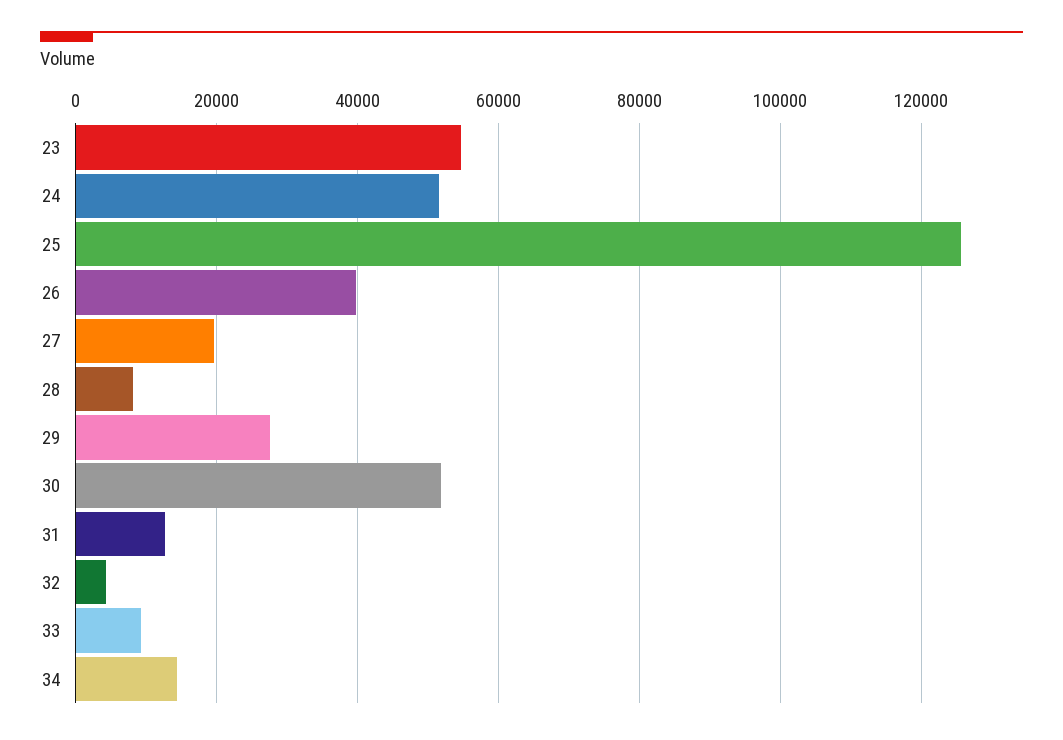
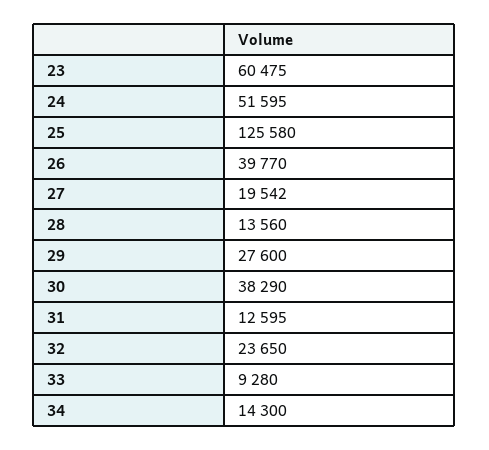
  {
-   "23": 54000,
+   "23": 60475,
    "24": 51595,
    "25": 125580,
    "26": 39770,
    "27": 19542,
-   "28": 8000,
+   "28": 13560,
    "29": 27600,
-   "30": 52000,
+   "30": 38290,
    "31": 12595,
-   "32": 4000,
+   "32": 23650,
    "33": 9280,
    "34": 14300
  }

